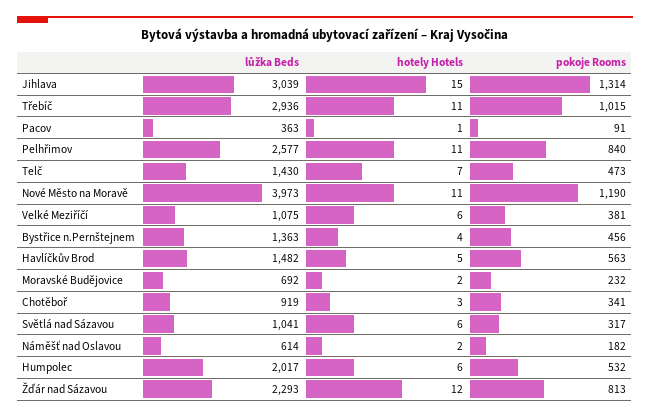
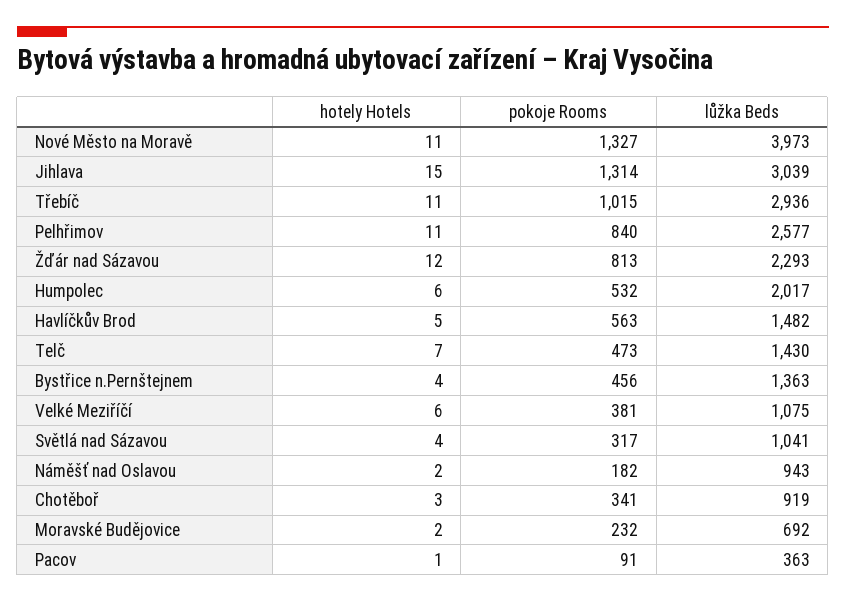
  {
    "lůžka Beds": {
      "Jihlava": 3039,
      "Třebíč": 2936,
      "Pacov": 363,
      "Pelhřimov": 2577,
      "Telč": 1430,
      "Nové Město na Moravě": 3973,
      "Velké Meziříčí": 1075,
      "Bystřice n.Pernštejnem": 1363,
      "Havlíčkův Brod": 1482,
      "Moravské Budějovice": 692,
      "Chotěboř": 919,
      "Světlá nad Sázavou": 1041,
-     "Náměšť nad Oslavou": 614,
+     "Náměšť nad Oslavou": 943,
      "Humpolec": 2017,
      "Žďár nad Sázavou": 2293
    },
    "hotely Hotels": {
      "Jihlava": 15,
      "Třebíč": 11,
      "Pacov": 1,
      "Pelhřimov": 11,
      "Telč": 7,
      "Nové Město na Moravě": 11,
      "Velké Meziříčí": 6,
      "Bystřice n.Pernštejnem": 4,
      "Havlíčkův Brod": 5,
      "Moravské Budějovice": 2,
      "Chotěboř": 3,
-     "Světlá nad Sázavou": 6,
+     "Světlá nad Sázavou": 4,
      "Náměšť nad Oslavou": 2,
      "Humpolec": 6,
      "Žďár nad Sázavou": 12
    },
    "pokoje Rooms": {
      "Jihlava": 1314,
      "Třebíč": 1015,
      "Pacov": 91,
      "Pelhřimov": 840,
      "Telč": 473,
-     "Nové Město na Moravě": 1190,
+     "Nové Město na Moravě": 1327,
      "Velké Meziříčí": 381,
      "Bystřice n.Pernštejnem": 456,
      "Havlíčkův Brod": 563,
      "Moravské Budějovice": 232,
      "Chotěboř": 341,
      "Světlá nad Sázavou": 317,
      "Náměšť nad Oslavou": 182,
      "Humpolec": 532,
      "Žďár nad Sázavou": 813
    }
  }

